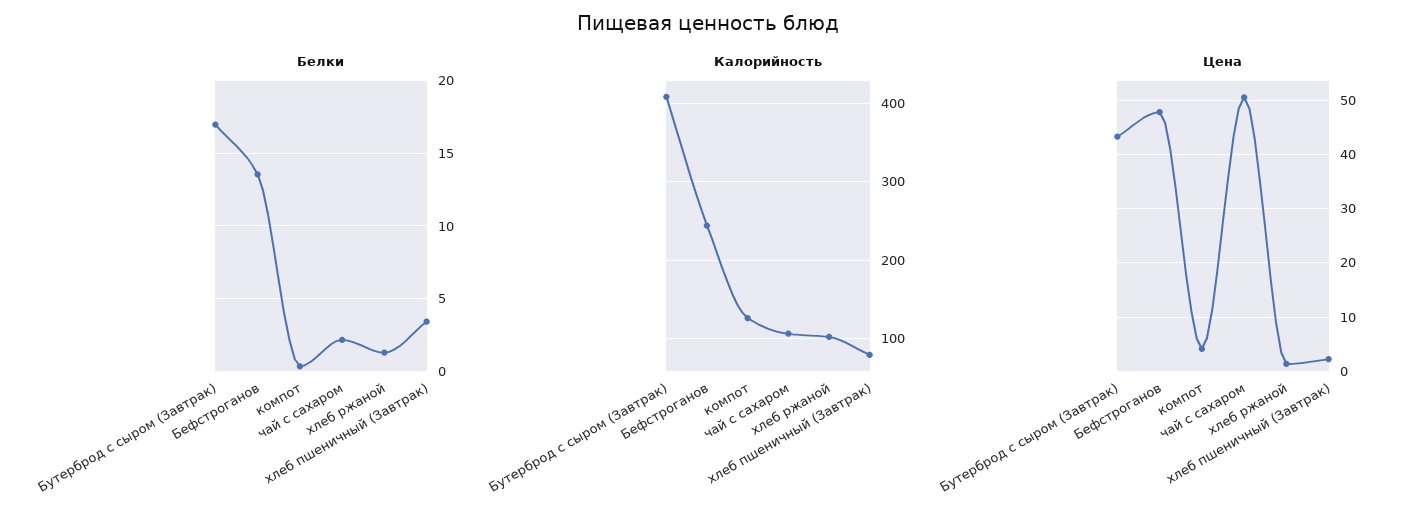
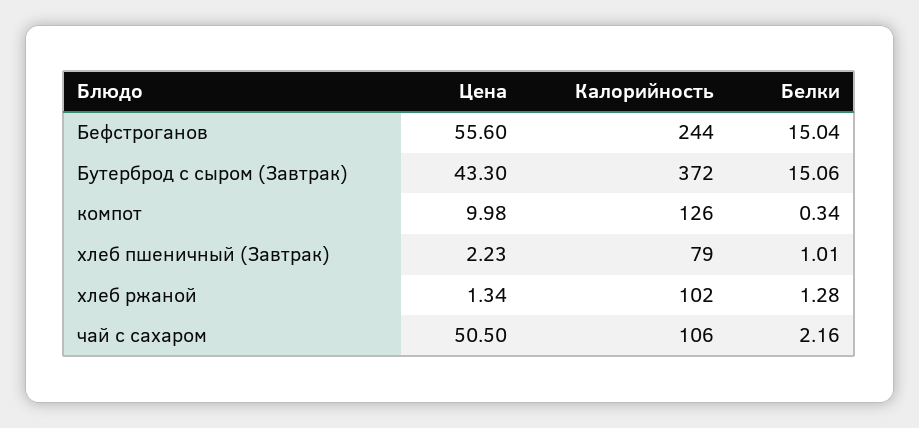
  {
    "Белки": {
-     "Бутерброд с сыром (Завтрак)": 17,
+     "Бутерброд с сыром (Завтрак)": 15.06,
-     "Бефстроганов": 13.5,
+     "Бефстроганов": 15.04,
      "компот": 0.34,
      "чай с сахаром": 2.16,
      "хлеб ржаной": 1.28,
-     "хлеб пшеничный (Завтрак)": 3.5
+     "хлеб пшеничный (Завтрак)": 1.01
    },
    "Калорийность": {
-     "Бутерброд с сыром (Завтрак)": 410,
+     "Бутерброд с сыром (Завтрак)": 372,
      "Бефстроганов": 244,
      "компот": 126,
      "чай с сахаром": 106,
      "хлеб ржаной": 102,
      "хлеб пшеничный (Завтрак)": 79
    },
    "Цена": {
      "Бутерброд с сыром (Завтрак)": 43.3,
-     "Бефстроганов": 48,
+     "Бефстроганов": 55.6,
-     "компот": 4,
+     "компот": 9.98,
      "чай с сахаром": 50.5,
      "хлеб ржаной": 1.34,
      "хлеб пшеничный (Завтрак)": 2.23
    }
  }

